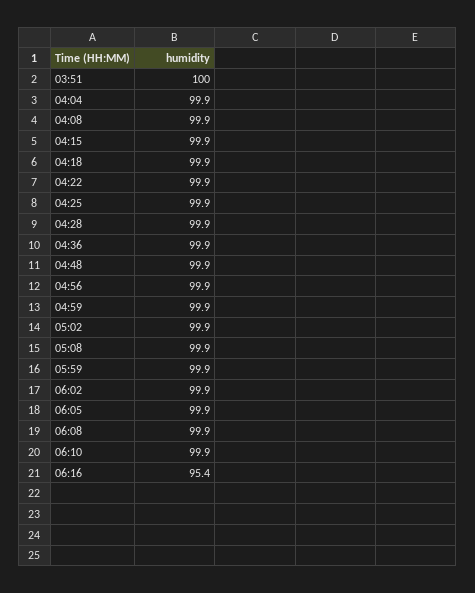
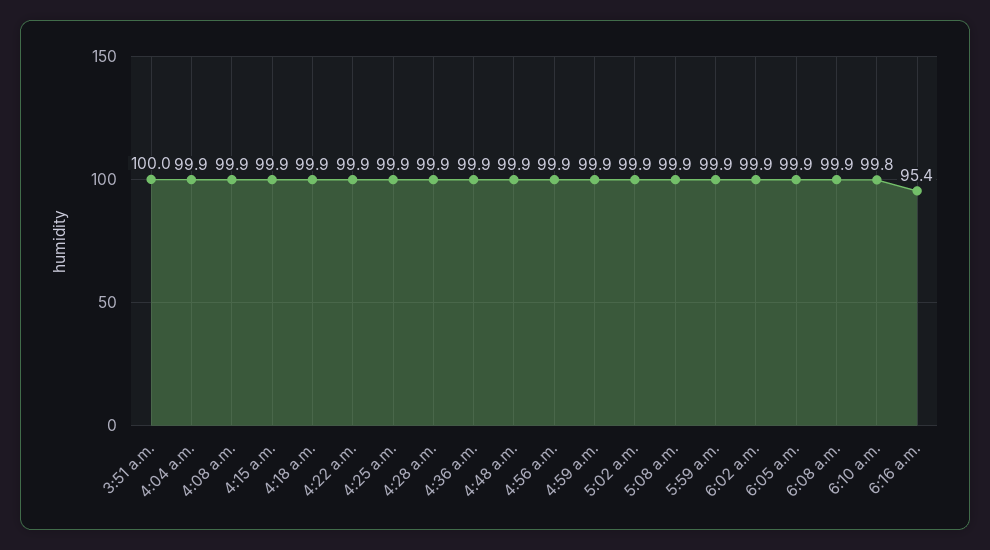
  {
    "03:51": 100,
    "04:04": 99.9,
    "04:08": 99.9,
    "04:15": 99.9,
    "04:18": 99.9,
    "04:22": 99.9,
    "04:25": 99.9,
    "04:28": 99.9,
    "04:36": 99.9,
    "04:48": 99.9,
    "04:56": 99.9,
    "04:59": 99.9,
    "05:02": 99.9,
    "05:08": 99.9,
    "05:59": 99.9,
    "06:02": 99.9,
    "06:05": 99.9,
    "06:08": 99.9,
-   "06:10": 99.9,
+   "06:10": 99.8,
    "06:16": 95.4
  }

